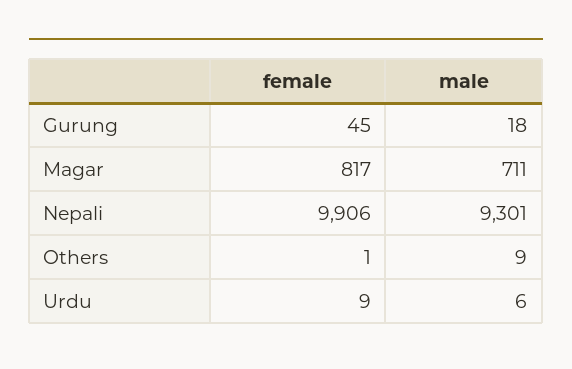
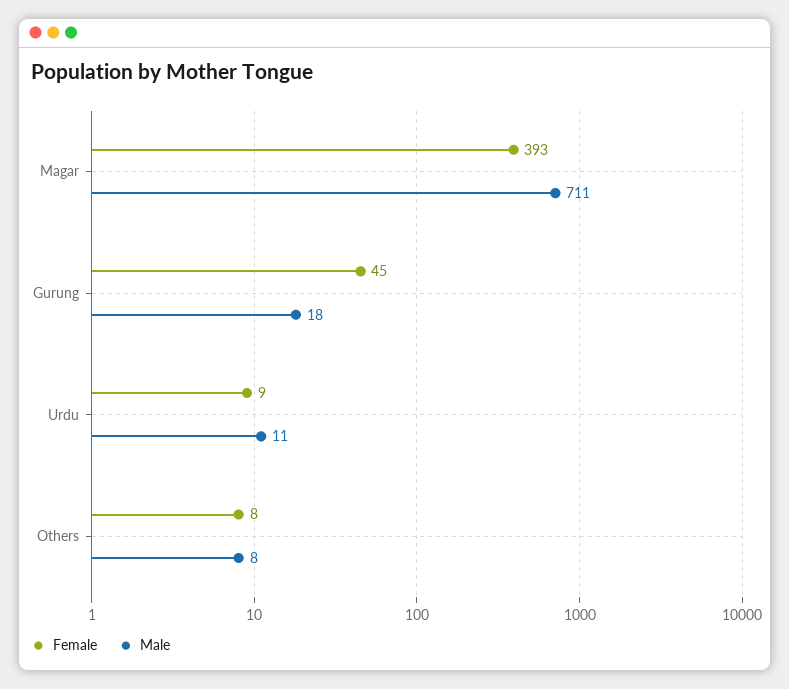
  {
    "female": {
      "Gurung": 45,
-     "Magar": 817,
+     "Magar": 393,
-     "Nepali": 9906,
-     "Others": 1,
+     "Others": 8,
      "Urdu": 9
    },
    "male": {
      "Gurung": 18,
      "Magar": 711,
-     "Nepali": 9301,
-     "Others": 9,
+     "Others": 8,
-     "Urdu": 6
+     "Urdu": 11
    }
  }

